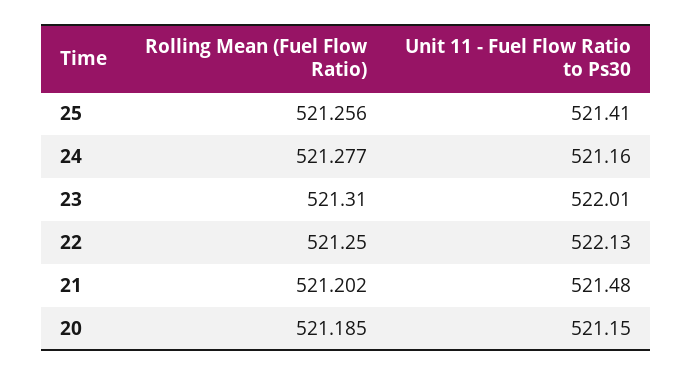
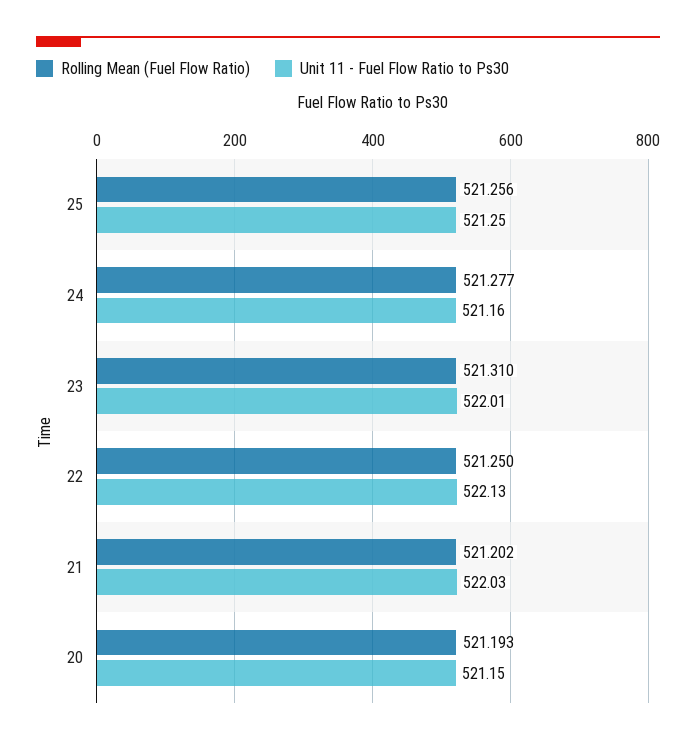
  {
    "Rolling Mean (Fuel Flow Ratio)": {
      "25": 521.256,
      "24": 521.277,
      "23": 521.31,
      "22": 521.25,
      "21": 521.202,
-     "20": 521.185
+     "20": 521.193
    },
    "Unit 11 - Fuel Flow Ratio to Ps30": {
-     "25": 521.41,
+     "25": 521.25,
      "24": 521.16,
      "23": 522.01,
      "22": 522.13,
-     "21": 521.48,
+     "21": 522.03,
      "20": 521.15
    }
  }

